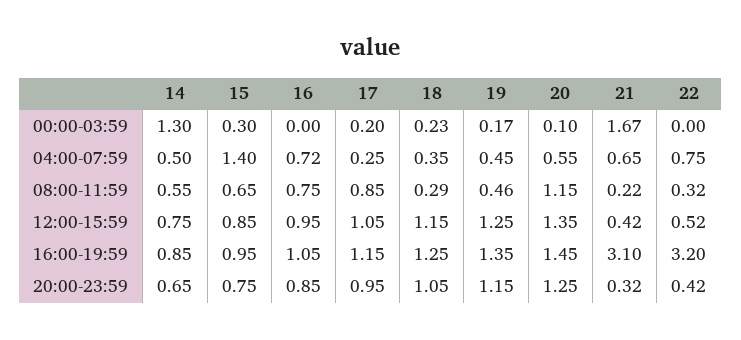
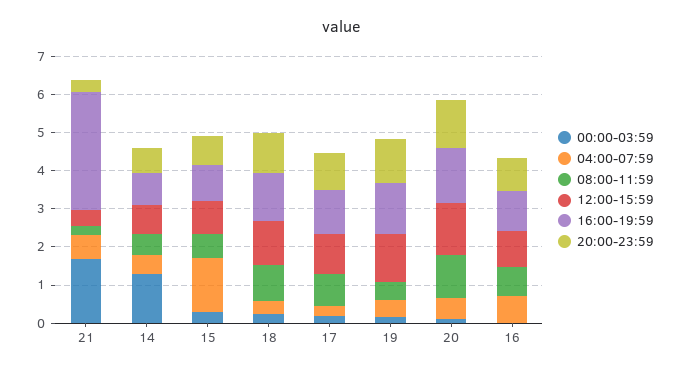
  {
    "00:00-03:59": {
      "14": 1.3,
      "15": 0.3,
      "16": 0,
      "17": 0.2,
      "18": 0.23,
      "19": 0.17,
      "20": 0.1,
-     "21": 1.67,
+     "21": 1.67
-     "22": 0
    },
    "04:00-07:59": {
      "14": 0.5,
      "15": 1.4,
      "16": 0.72,
      "17": 0.25,
      "18": 0.35,
      "19": 0.45,
      "20": 0.55,
-     "21": 0.65,
+     "21": 0.65
-     "22": 0.75
    },
    "08:00-11:59": {
      "14": 0.55,
      "15": 0.65,
      "16": 0.75,
      "17": 0.85,
-     "18": 0.29,
+     "18": 1,
      "19": 0.46,
      "20": 1.15,
-     "21": 0.22,
+     "21": 0.22
-     "22": 0.32
    },
    "12:00-15:59": {
      "14": 0.75,
      "15": 0.85,
      "16": 0.95,
      "17": 1.05,
      "18": 1.15,
      "19": 1.25,
      "20": 1.35,
-     "21": 0.42,
+     "21": 0.42
-     "22": 0.52
    },
    "16:00-19:59": {
      "14": 0.85,
      "15": 0.95,
      "16": 1.05,
      "17": 1.15,
      "18": 1.25,
      "19": 1.35,
      "20": 1.45,
-     "21": 3.1,
+     "21": 3.1
-     "22": 3.2
    },
    "20:00-23:59": {
      "14": 0.65,
      "15": 0.75,
      "16": 0.85,
      "17": 0.95,
      "18": 1.05,
      "19": 1.15,
      "20": 1.25,
-     "21": 0.32,
+     "21": 0.32
-     "22": 0.42
    }
  }

